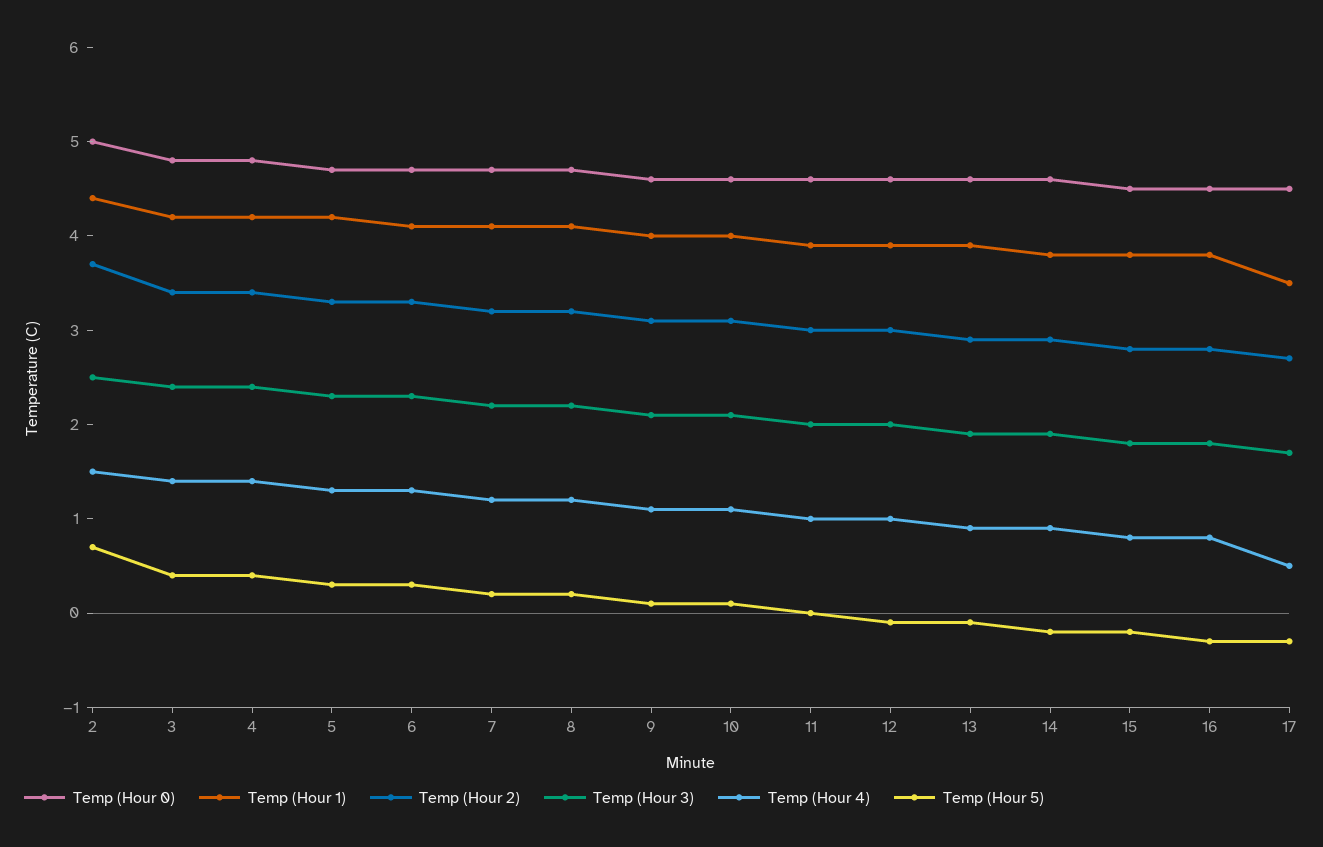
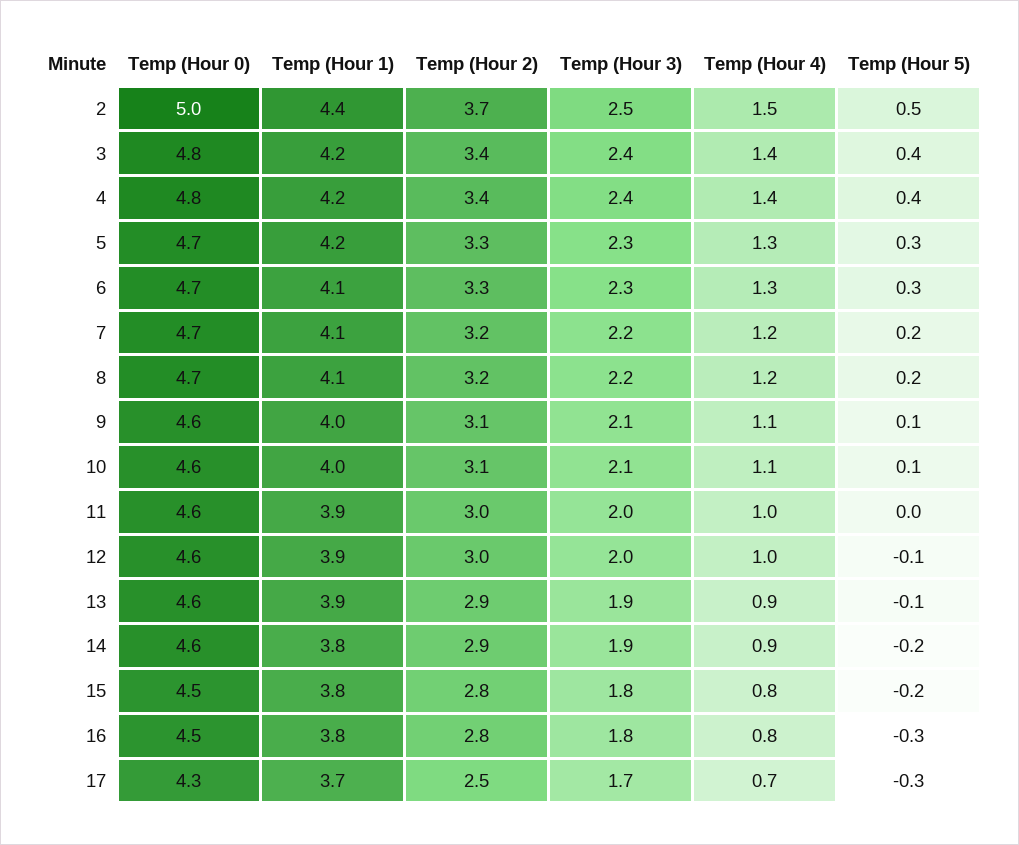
  {
    "Temp (Hour 0)": {
      "2": 5,
      "3": 4.8,
      "4": 4.8,
      "5": 4.7,
      "6": 4.7,
      "7": 4.7,
      "8": 4.7,
      "9": 4.6,
      "10": 4.6,
      "11": 4.6,
      "12": 4.6,
      "13": 4.6,
      "14": 4.6,
      "15": 4.5,
      "16": 4.5,
-     "17": 4.5
+     "17": 4.3
    },
    "Temp (Hour 1)": {
      "2": 4.4,
      "3": 4.2,
      "4": 4.2,
      "5": 4.2,
      "6": 4.1,
      "7": 4.1,
      "8": 4.1,
      "9": 4,
      "10": 4,
      "11": 3.9,
      "12": 3.9,
      "13": 3.9,
      "14": 3.8,
      "15": 3.8,
      "16": 3.8,
-     "17": 3.5
+     "17": 3.7
    },
    "Temp (Hour 2)": {
      "2": 3.7,
      "3": 3.4,
      "4": 3.4,
      "5": 3.3,
      "6": 3.3,
      "7": 3.2,
      "8": 3.2,
      "9": 3.1,
      "10": 3.1,
      "11": 3,
      "12": 3,
      "13": 2.9,
      "14": 2.9,
      "15": 2.8,
      "16": 2.8,
-     "17": 2.7
+     "17": 2.5
    },
    "Temp (Hour 3)": {
      "2": 2.5,
      "3": 2.4,
      "4": 2.4,
      "5": 2.3,
      "6": 2.3,
      "7": 2.2,
      "8": 2.2,
      "9": 2.1,
      "10": 2.1,
      "11": 2,
      "12": 2,
      "13": 1.9,
      "14": 1.9,
      "15": 1.8,
      "16": 1.8,
      "17": 1.7
    },
    "Temp (Hour 4)": {
      "2": 1.5,
      "3": 1.4,
      "4": 1.4,
      "5": 1.3,
      "6": 1.3,
      "7": 1.2,
      "8": 1.2,
      "9": 1.1,
      "10": 1.1,
      "11": 1,
      "12": 1,
      "13": 0.9,
      "14": 0.9,
      "15": 0.8,
      "16": 0.8,
-     "17": 0.5
+     "17": 0.7
    },
    "Temp (Hour 5)": {
-     "2": 0.7,
+     "2": 0.5,
      "3": 0.4,
      "4": 0.4,
      "5": 0.3,
      "6": 0.3,
      "7": 0.2,
      "8": 0.2,
      "9": 0.1,
      "10": 0.1,
      "11": 0,
      "12": -0.1,
      "13": -0.1,
      "14": -0.2,
      "15": -0.2,
      "16": -0.3,
      "17": -0.3
    }
  }

